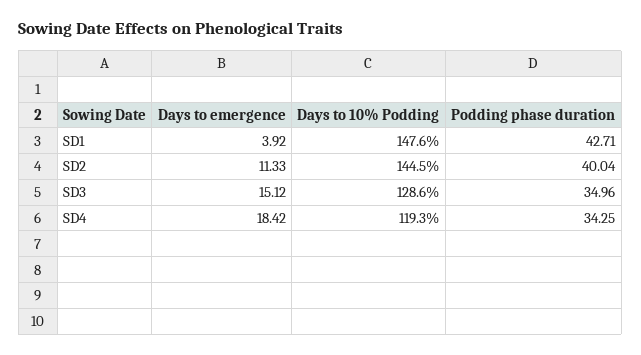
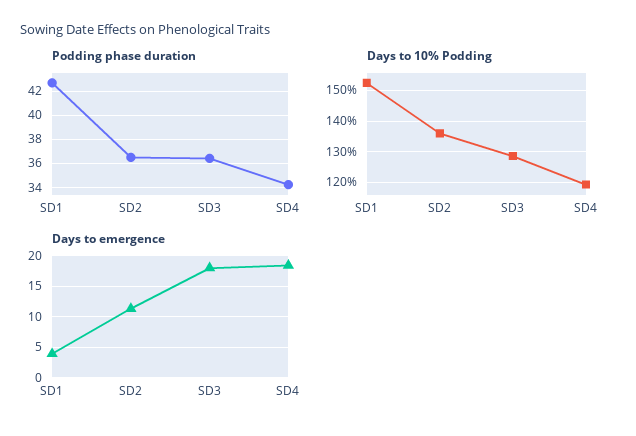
  {
    "Days to emergence": {
      "SD1": 3.92,
      "SD2": 11.33,
-     "SD3": 15.12,
+     "SD3": 18,
      "SD4": 18.42
    },
    "Days to 10% Podding": {
-     "SD1": 147.6,
+     "SD1": 152,
-     "SD2": 144.5,
+     "SD2": 136,
      "SD3": 128.6,
      "SD4": 119.3
    },
    "Podding phase duration": {
      "SD1": 42.71,
-     "SD2": 40.04,
+     "SD2": 36.5,
-     "SD3": 34.96,
+     "SD3": 36.5,
      "SD4": 34.25
    }
  }

